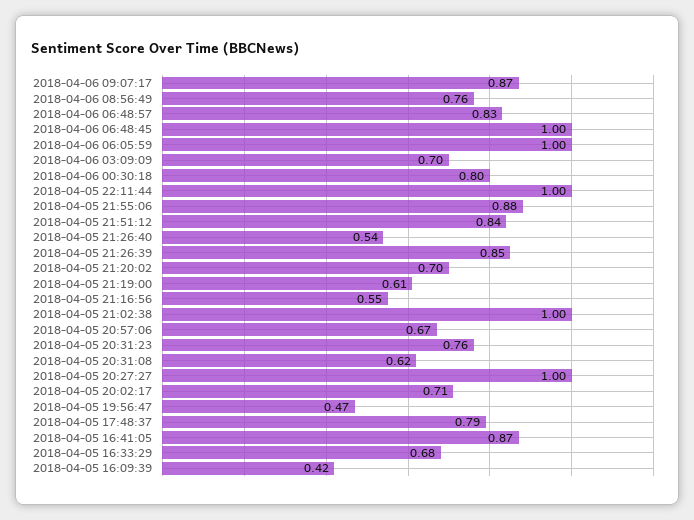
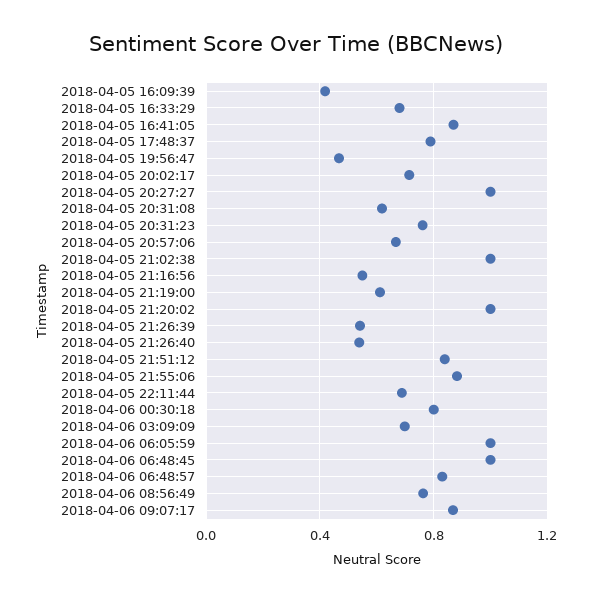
  {
    "2018-04-06 09:07:17": 0.87,
    "2018-04-06 08:56:49": 0.76,
    "2018-04-06 06:48:57": 0.83,
    "2018-04-06 06:48:45": 1,
    "2018-04-06 06:05:59": 1,
    "2018-04-06 03:09:09": 0.7,
    "2018-04-06 00:30:18": 0.8,
-   "2018-04-05 22:11:44": 1,
+   "2018-04-05 22:11:44": 0.7,
    "2018-04-05 21:55:06": 0.88,
    "2018-04-05 21:51:12": 0.84,
    "2018-04-05 21:26:40": 0.54,
-   "2018-04-05 21:26:39": 0.85,
+   "2018-04-05 21:26:39": 0.55,
-   "2018-04-05 21:20:02": 0.7,
+   "2018-04-05 21:20:02": 1,
    "2018-04-05 21:19:00": 0.61,
    "2018-04-05 21:16:56": 0.55,
    "2018-04-05 21:02:38": 1,
    "2018-04-05 20:57:06": 0.67,
    "2018-04-05 20:31:23": 0.76,
    "2018-04-05 20:31:08": 0.62,
    "2018-04-05 20:27:27": 1,
    "2018-04-05 20:02:17": 0.71,
    "2018-04-05 19:56:47": 0.47,
    "2018-04-05 17:48:37": 0.79,
    "2018-04-05 16:41:05": 0.87,
    "2018-04-05 16:33:29": 0.68,
    "2018-04-05 16:09:39": 0.42
  }

